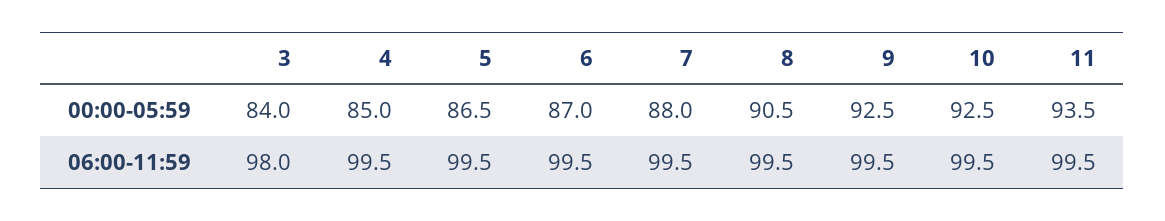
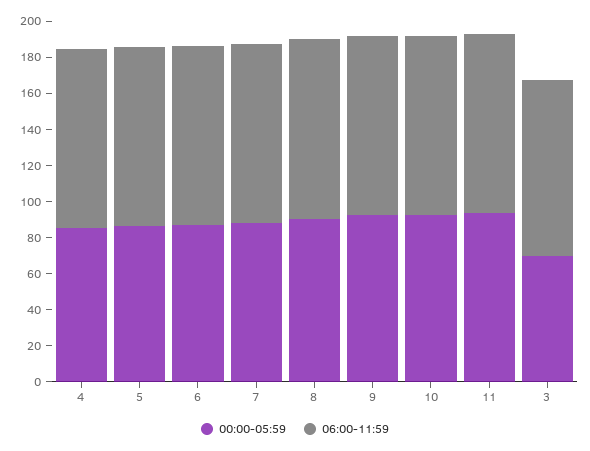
  {
    "00:00-05:59": {
-     "3": 84,
+     "3": 70,
      "4": 85,
      "5": 86.5,
      "6": 87,
      "7": 88,
      "8": 90.5,
      "9": 92.5,
      "10": 92.5,
      "11": 93.5
    },
    "06:00-11:59": {
      "3": 98,
      "4": 99.5,
      "5": 99.5,
      "6": 99.5,
      "7": 99.5,
      "8": 99.5,
      "9": 99.5,
      "10": 99.5,
      "11": 99.5
    }
  }

